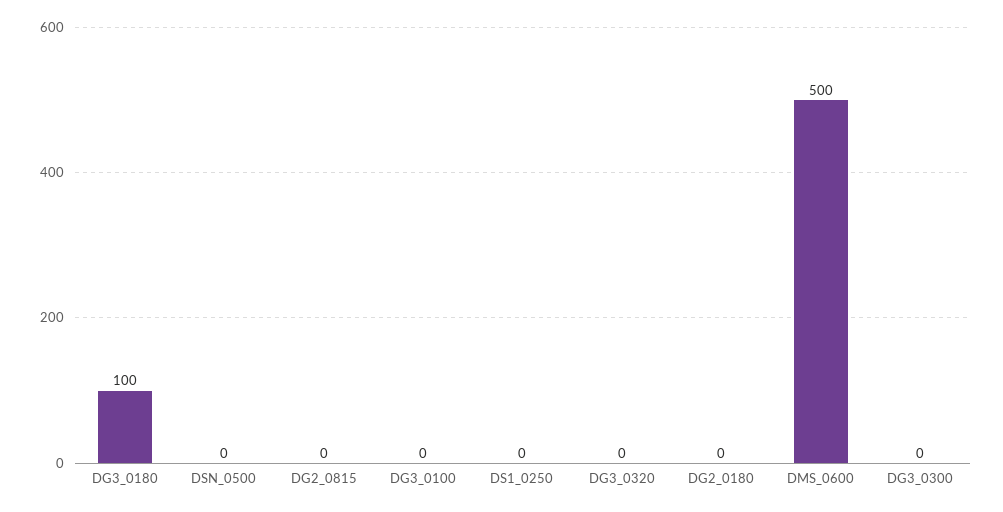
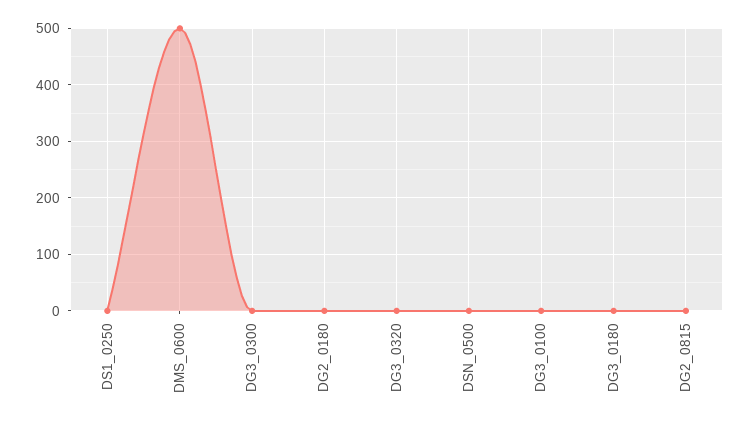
  {
-   "DG3_0180": 100,
+   "DG3_0180": 0,
    "DSN_0500": 0,
    "DG2_0815": 0,
    "DG3_0100": 0,
    "DS1_0250": 0,
    "DG3_0320": 0,
    "DG2_0180": 0,
    "DMS_0600": 500,
    "DG3_0300": 0
  }

